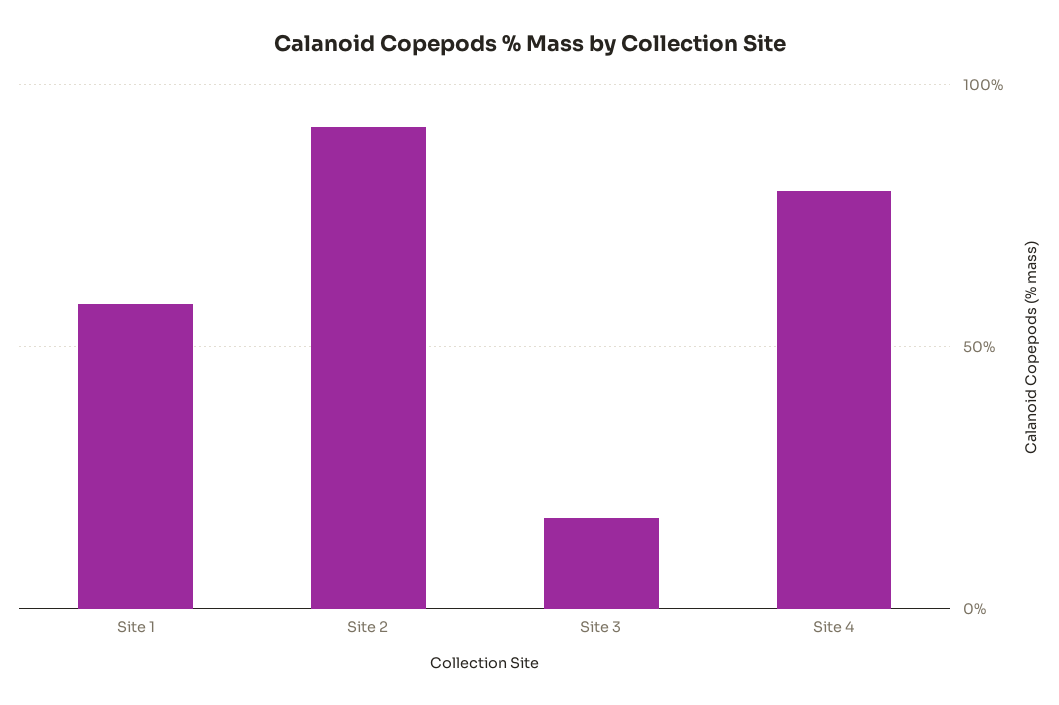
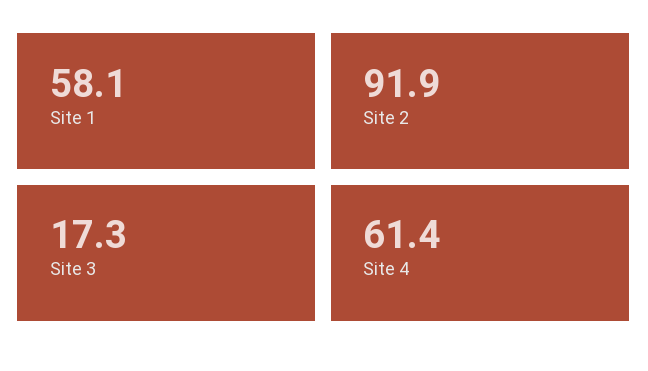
  {
    "Site 1": 58.1,
    "Site 2": 91.9,
    "Site 3": 17.3,
-   "Site 4": 80
+   "Site 4": 61.4
  }

